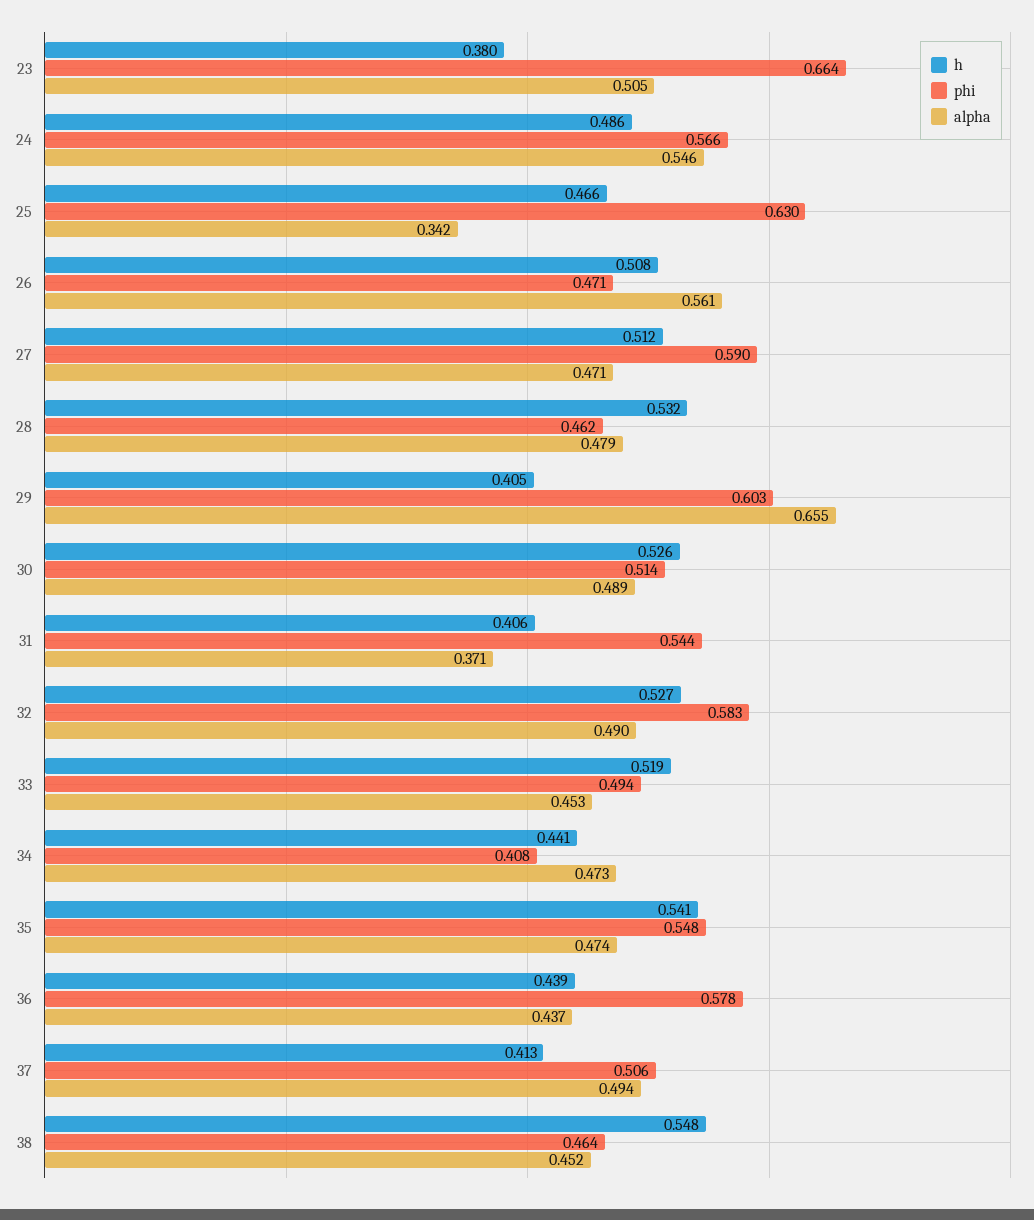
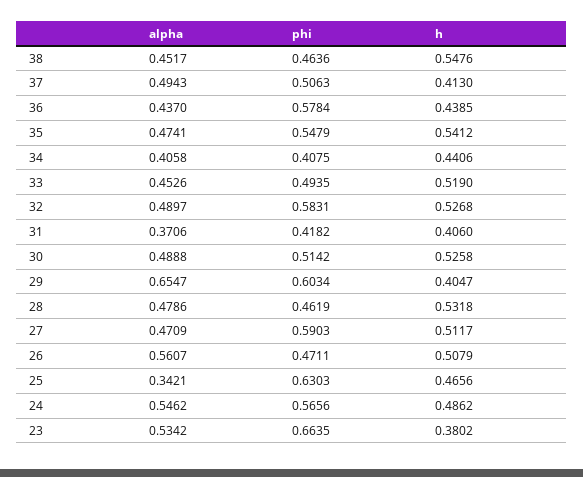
  {
    "h": {
      "23": 0.3802,
      "24": 0.4862,
      "25": 0.4656,
      "26": 0.5079,
      "27": 0.5117,
      "28": 0.5318,
      "29": 0.4047,
      "30": 0.5258,
      "31": 0.406,
      "32": 0.5268,
      "33": 0.519,
      "34": 0.4406,
      "35": 0.5412,
      "36": 0.4385,
      "37": 0.413,
      "38": 0.5476
    },
    "phi": {
      "23": 0.6635,
      "24": 0.5656,
      "25": 0.6303,
      "26": 0.4711,
      "27": 0.5903,
      "28": 0.4619,
      "29": 0.6034,
      "30": 0.5142,
-     "31": 0.544,
+     "31": 0.4182,
      "32": 0.5831,
      "33": 0.4935,
      "34": 0.4075,
      "35": 0.5479,
      "36": 0.5784,
      "37": 0.5063,
      "38": 0.4636
    },
    "alpha": {
-     "23": 0.505,
+     "23": 0.5342,
      "24": 0.5462,
      "25": 0.3421,
      "26": 0.5607,
      "27": 0.4709,
      "28": 0.4786,
      "29": 0.6547,
      "30": 0.4888,
      "31": 0.3706,
      "32": 0.4897,
      "33": 0.4526,
-     "34": 0.473,
+     "34": 0.4058,
      "35": 0.4741,
      "36": 0.437,
      "37": 0.4943,
      "38": 0.4517
    }
  }

